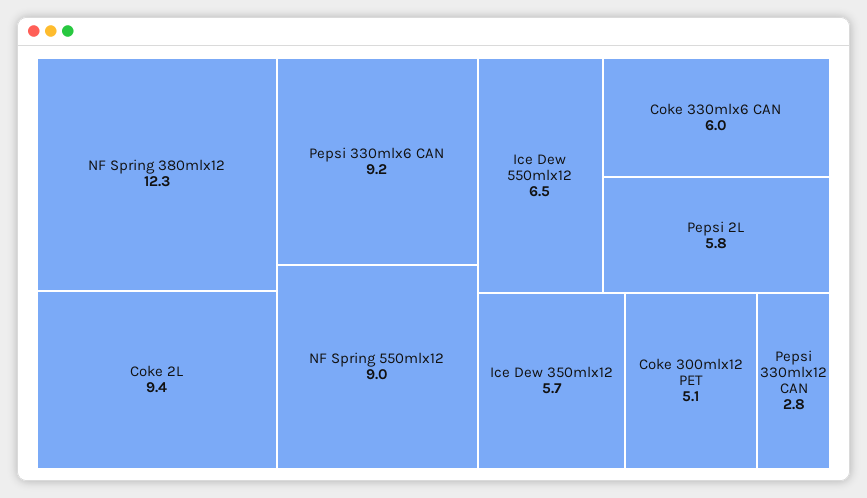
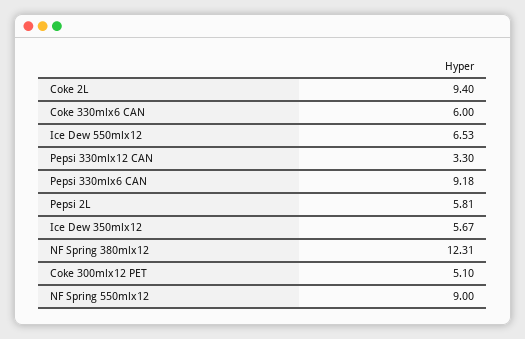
  {
    "NF Spring 380mlx12": 12.31,
    "Coke 2L": 9.4,
    "Pepsi 330mlx6 CAN": 9.18,
    "NF Spring 550mlx12": 9,
    "Ice Dew 550mlx12": 6.53,
    "Coke 330mlx6 CAN": 6,
    "Pepsi 2L": 5.81,
    "Ice Dew 350mlx12": 5.67,
    "Coke 300mlx12 PET": 5.1,
-   "Pepsi 330mlx12 CAN": 2.8
+   "Pepsi 330mlx12 CAN": 3.3
  }

